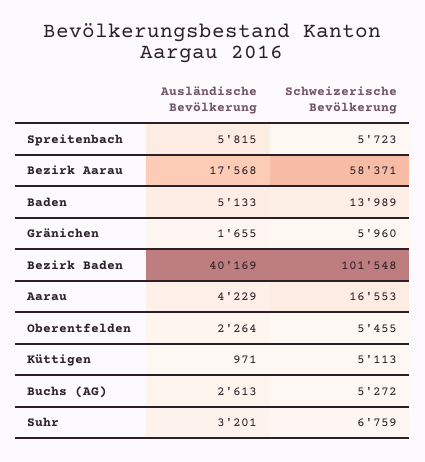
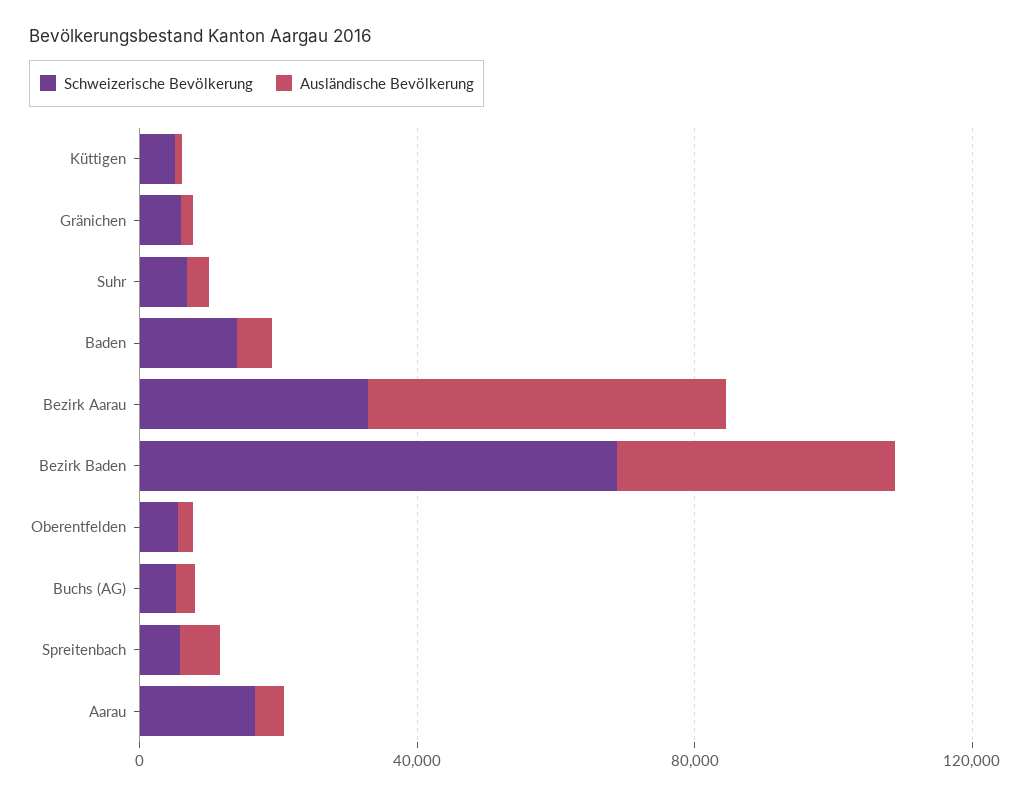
  {
    "Ausländische Bevölkerung": {
      "Spreitenbach": 5815,
-     "Bezirk Aarau": 17568,
+     "Bezirk Aarau": 50000,
      "Baden": 5133,
      "Gränichen": 1655,
      "Bezirk Baden": 40169,
      "Aarau": 4229,
      "Oberentfelden": 2264,
      "Küttigen": 971,
      "Buchs (AG)": 2613,
      "Suhr": 3201
    },
    "Schweizerische Bevölkerung": {
      "Spreitenbach": 5723,
-     "Bezirk Aarau": 58371,
+     "Bezirk Aarau": 30000,
      "Baden": 13989,
      "Gränichen": 5960,
-     "Bezirk Baden": 101548,
+     "Bezirk Baden": 70000,
      "Aarau": 16553,
      "Oberentfelden": 5455,
      "Küttigen": 5113,
      "Buchs (AG)": 5272,
      "Suhr": 6759
    }
  }

